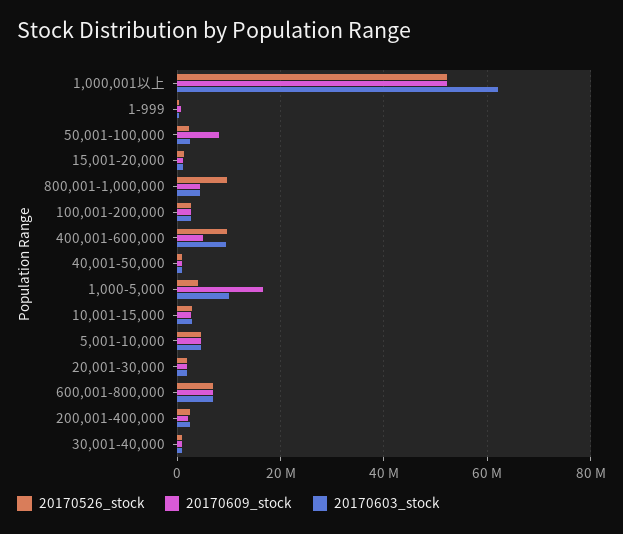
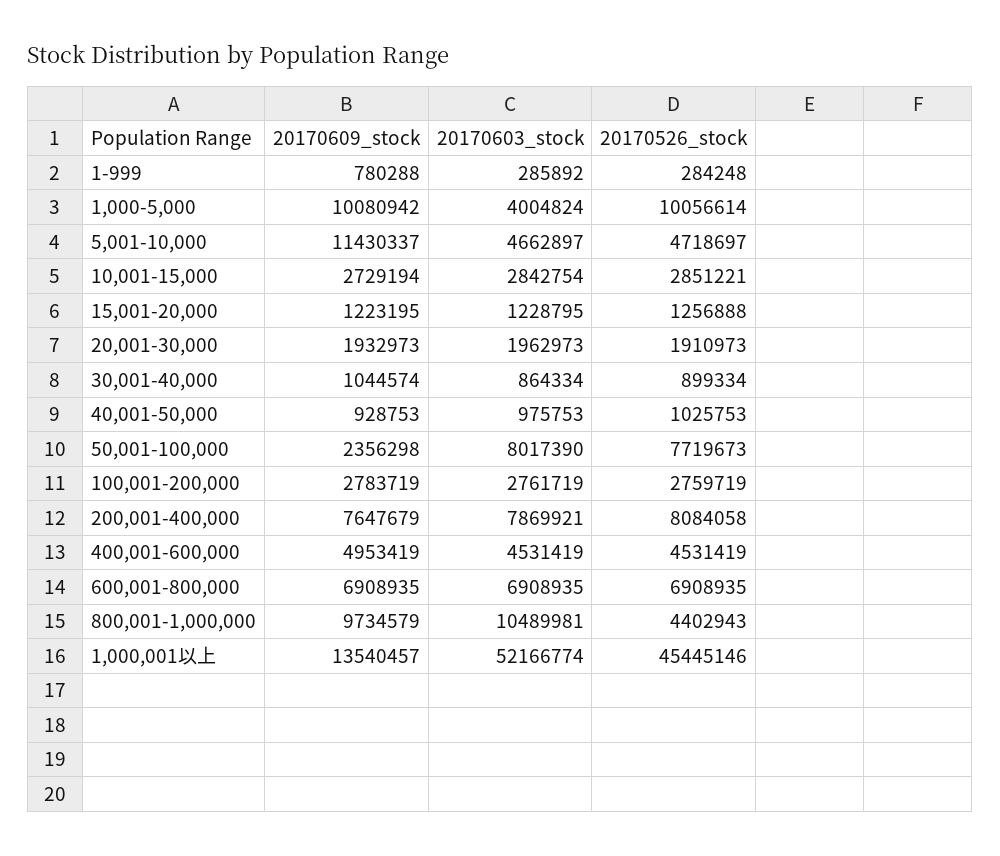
  {
    "20170526_stock": {
-     "1,000,001以上": 52000000,
+     "1,000,001以上": 45445146,
      "1-999": 284248,
-     "50,001-100,000": 2000000,
+     "50,001-100,000": 7719673,
      "15,001-20,000": 1256888,
-     "800,001-1,000,000": 10000000,
+     "800,001-1,000,000": 4402943,
      "100,001-200,000": 2759719,
-     "400,001-600,000": 10000000,
+     "400,001-600,000": 4531419,
      "40,001-50,000": 1025753,
-     "1,000-5,000": 4000000,
+     "1,000-5,000": 10056614,
      "10,001-15,000": 2851221,
      "5,001-10,000": 4718697,
      "20,001-30,000": 1910973,
      "600,001-800,000": 6908935,
-     "200,001-400,000": 2000000,
+     "200,001-400,000": 8084058,
      "30,001-40,000": 899334
    },
    "20170609_stock": {
-     "1,000,001以上": 52000000,
+     "1,000,001以上": 13540457,
      "1-999": 780288,
-     "50,001-100,000": 8000000,
+     "50,001-100,000": 2356298,
      "15,001-20,000": 1223195,
-     "800,001-1,000,000": 4000000,
+     "800,001-1,000,000": 9734579,
      "100,001-200,000": 2783719,
      "400,001-600,000": 4953419,
      "40,001-50,000": 928753,
-     "1,000-5,000": 16000000,
+     "1,000-5,000": 10080942,
      "10,001-15,000": 2729194,
-     "5,001-10,000": 4000000,
+     "5,001-10,000": 11430337,
      "20,001-30,000": 1932973,
      "600,001-800,000": 6908935,
-     "200,001-400,000": 2000000,
+     "200,001-400,000": 7647679,
      "30,001-40,000": 1044574
    },
    "20170603_stock": {
-     "1,000,001以上": 62000000,
+     "1,000,001以上": 52166774,
      "1-999": 285892,
-     "50,001-100,000": 2000000,
+     "50,001-100,000": 8017390,
      "15,001-20,000": 1228795,
-     "800,001-1,000,000": 4000000,
+     "800,001-1,000,000": 10489981,
      "100,001-200,000": 2761719,
-     "400,001-600,000": 10000000,
+     "400,001-600,000": 4531419,
      "40,001-50,000": 975753,
-     "1,000-5,000": 10000000,
+     "1,000-5,000": 4004824,
      "10,001-15,000": 2842754,
      "5,001-10,000": 4662897,
      "20,001-30,000": 1962973,
      "600,001-800,000": 6908935,
-     "200,001-400,000": 2000000,
+     "200,001-400,000": 7869921,
      "30,001-40,000": 864334
    }
  }

